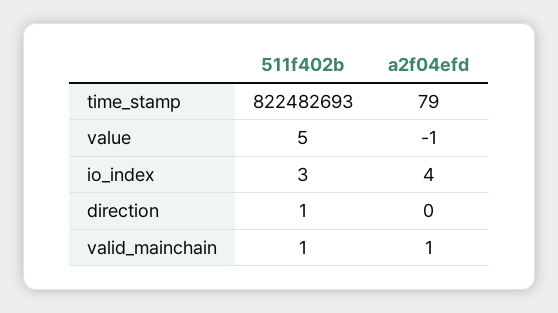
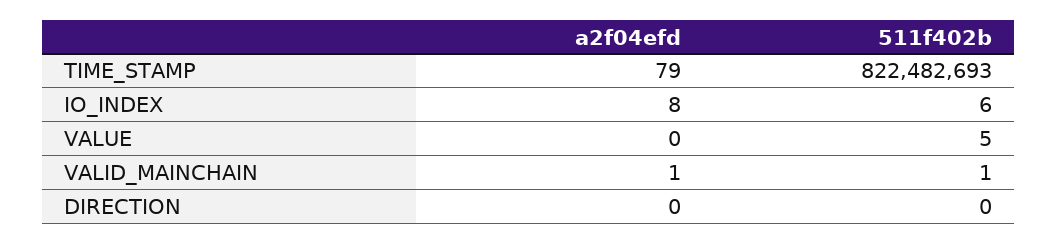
  {
    "511f402b": {
      "time_stamp": 822482693,
      "value": 5,
-     "io_index": 3,
+     "io_index": 6,
-     "direction": 1,
+     "direction": 0,
      "valid_mainchain": 1
    },
    "a2f04efd": {
      "time_stamp": 79,
-     "value": -1,
+     "value": 0,
-     "io_index": 4,
+     "io_index": 8,
      "direction": 0,
      "valid_mainchain": 1
    }
  }

